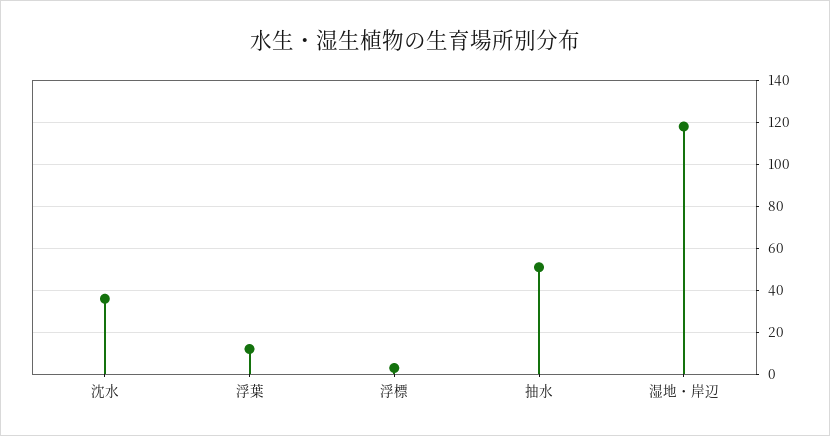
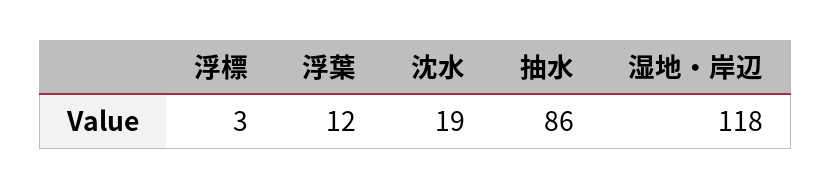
  {
-   "沈水": 35,
+   "沈水": 19,
    "浮葉": 12,
    "浮標": 3,
-   "抽水": 50,
+   "抽水": 86,
    "湿地・岸辺": 118
  }

